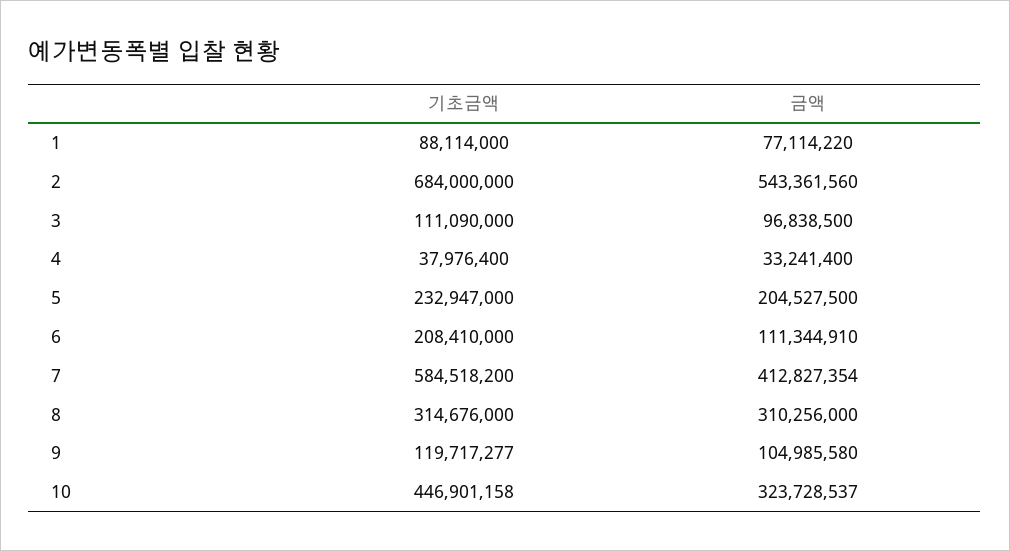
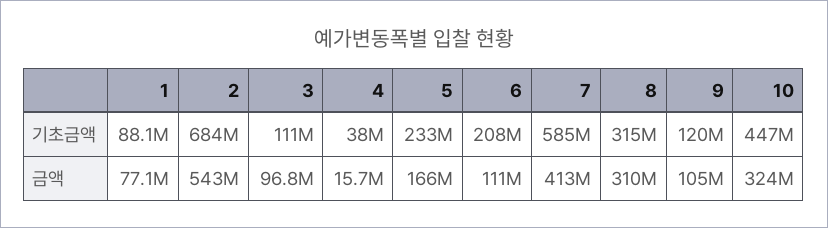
  {
    "기초금액": {
      "1": 88114000,
      "2": 684000000,
      "3": 111090000,
      "4": 37976400,
      "5": 232947000,
      "6": 208410000,
      "7": 584518200,
      "8": 314676000,
      "9": 119717277,
      "10": 446901158
    },
    "금액": {
      "1": 77114220,
      "2": 543361560,
      "3": 96838500,
-     "4": 33241400,
+     "4": 15700000,
-     "5": 204527500,
+     "5": 166000000,
      "6": 111344910,
      "7": 412827354,
      "8": 310256000,
      "9": 104985580,
      "10": 323728537
    }
  }

